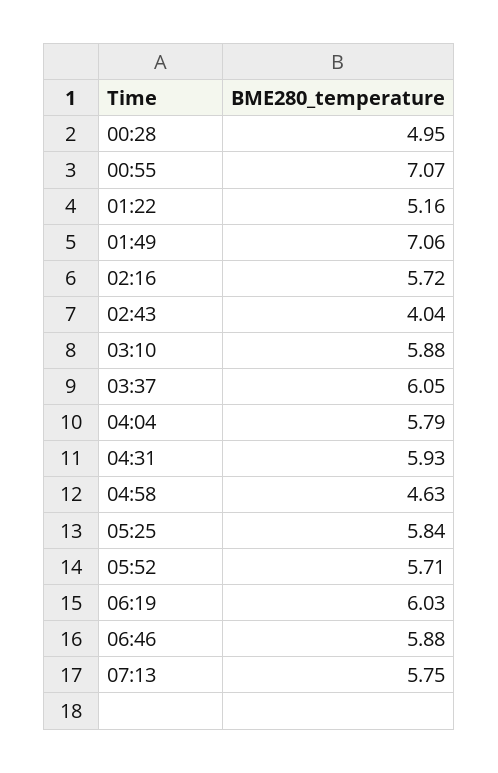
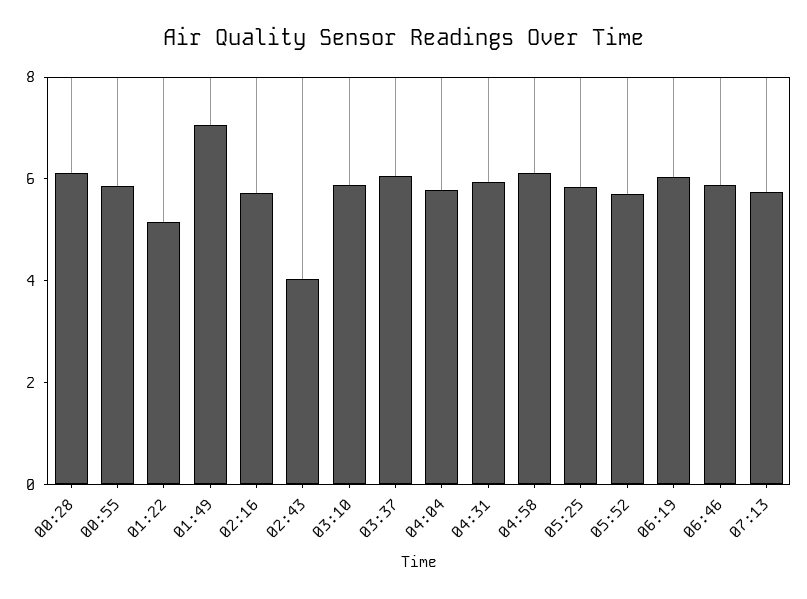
  {
-   "00:28": 4.95,
+   "00:28": 6,
-   "00:55": 7.07,
+   "00:55": 6,
    "01:22": 5.16,
    "01:49": 7.06,
    "02:16": 5.72,
    "02:43": 4.04,
    "03:10": 5.88,
    "03:37": 6.05,
    "04:04": 5.79,
    "04:31": 5.93,
-   "04:58": 4.63,
+   "04:58": 6,
    "05:25": 5.84,
    "05:52": 5.71,
    "06:19": 6.03,
    "06:46": 5.88,
    "07:13": 5.75
  }

